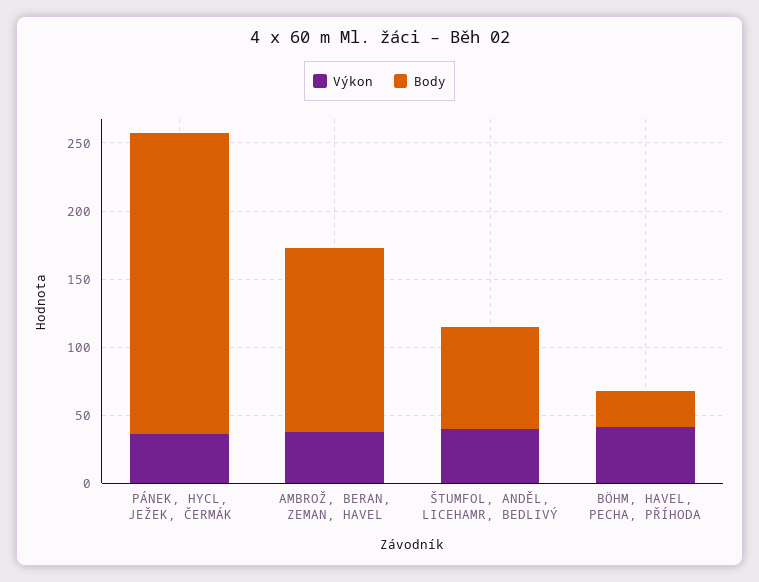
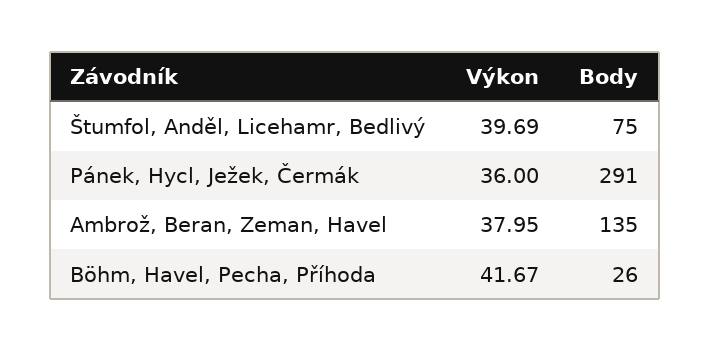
  {
    "Výkon": {
      "PÁNEK, HYCL, JEŽEK, ČERMÁK": 36,
      "AMBROŽ, BERAN, ZEMAN, HAVEL": 37.95,
      "ŠTUMFOL, ANDĚL, LICEHAMR, BEDLIVÝ": 39.69,
      "BÖHM, HAVEL, PECHA, PŘÍHODA": 41.67
    },
    "Body": {
-     "PÁNEK, HYCL, JEŽEK, ČERMÁK": 220,
+     "PÁNEK, HYCL, JEŽEK, ČERMÁK": 291,
      "AMBROŽ, BERAN, ZEMAN, HAVEL": 135,
      "ŠTUMFOL, ANDĚL, LICEHAMR, BEDLIVÝ": 75,
      "BÖHM, HAVEL, PECHA, PŘÍHODA": 26
    }
  }

